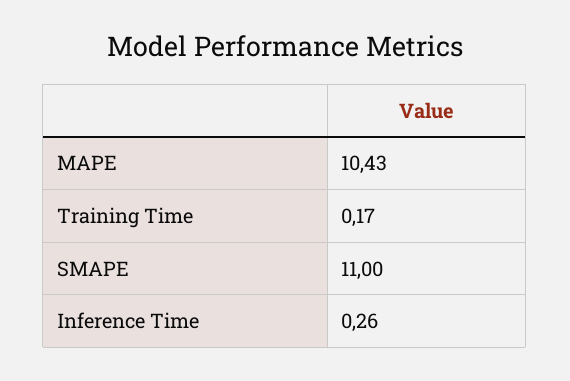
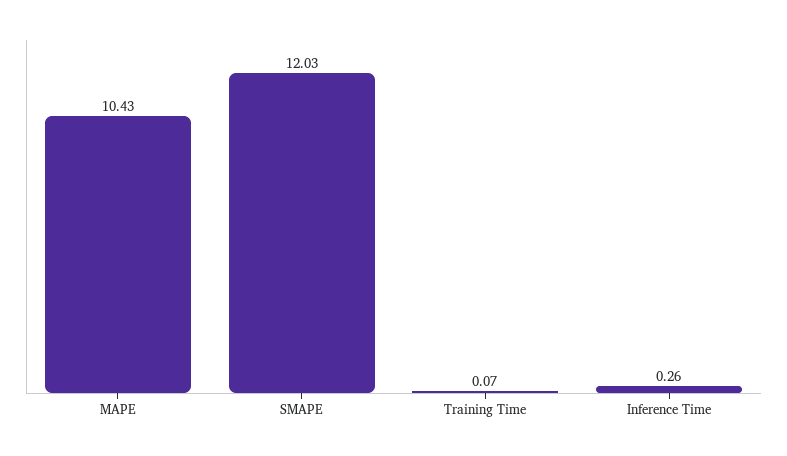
  {
    "MAPE": 10.43,
-   "Training Time": 0.17,
+   "Training Time": 0.07,
-   "SMAPE": 11,
+   "SMAPE": 12.03,
    "Inference Time": 0.26
  }

